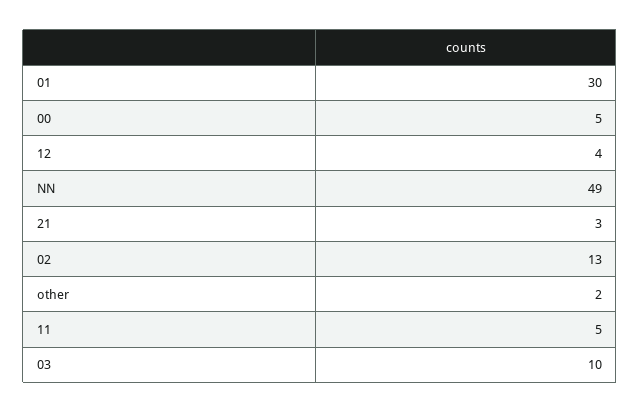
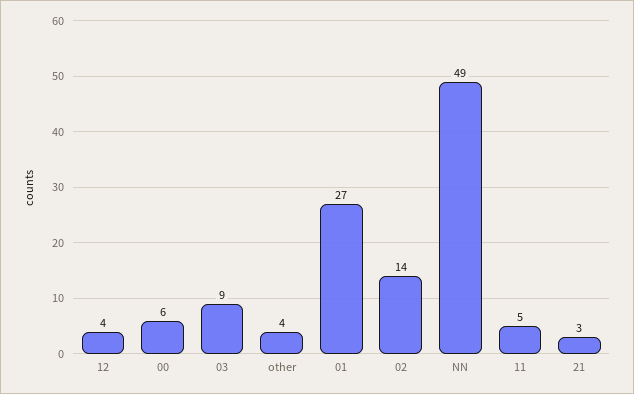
  {
-   "01": 30,
+   "01": 27,
-   "00": 5,
+   "00": 6,
    "12": 4,
    "NN": 49,
    "21": 3,
-   "02": 13,
+   "02": 14,
-   "other": 2,
+   "other": 4,
    "11": 5,
-   "03": 10
+   "03": 9
  }

